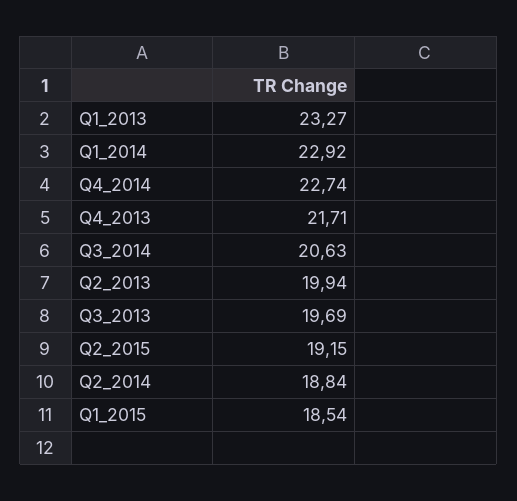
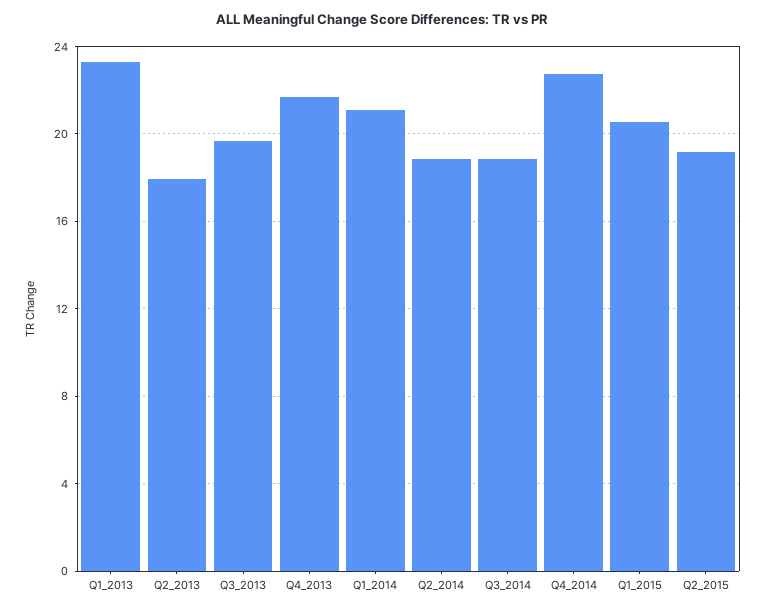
  {
    "Q1_2013": 23.27,
-   "Q1_2014": 22.92,
+   "Q1_2014": 21,
    "Q4_2014": 22.74,
    "Q4_2013": 21.71,
-   "Q3_2014": 20.63,
+   "Q3_2014": 19,
-   "Q2_2013": 19.94,
+   "Q2_2013": 18,
    "Q3_2013": 19.69,
    "Q2_2015": 19.15,
    "Q2_2014": 18.84,
-   "Q1_2015": 18.54
+   "Q1_2015": 20.5
  }

